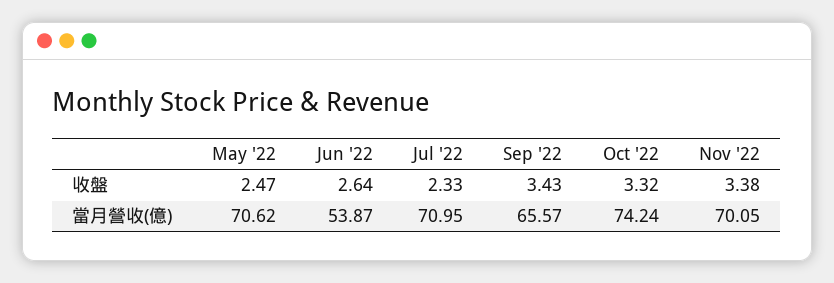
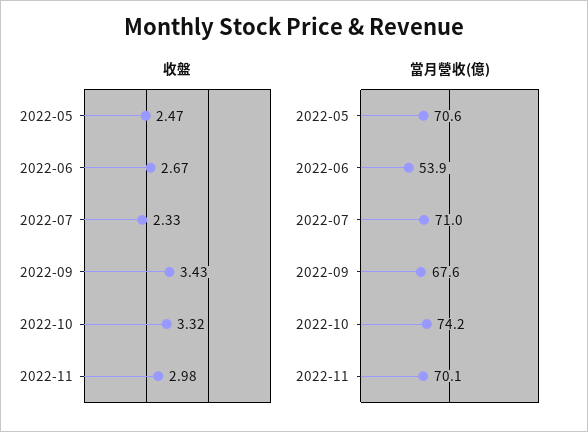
  {
    "收盤": {
      "May '22": 2.47,
-     "Jun '22": 2.64,
+     "Jun '22": 2.67,
      "Jul '22": 2.33,
      "Sep '22": 3.43,
      "Oct '22": 3.32,
-     "Nov '22": 3.38
+     "Nov '22": 2.98
    },
    "當月營收(億)": {
      "May '22": 70.62,
      "Jun '22": 53.87,
      "Jul '22": 70.95,
-     "Sep '22": 65.57,
+     "Sep '22": 67.6,
      "Oct '22": 74.24,
      "Nov '22": 70.05
    }
  }

